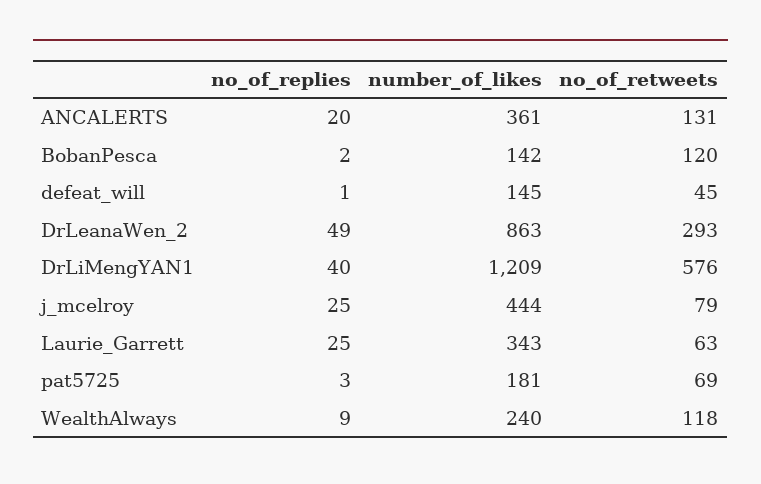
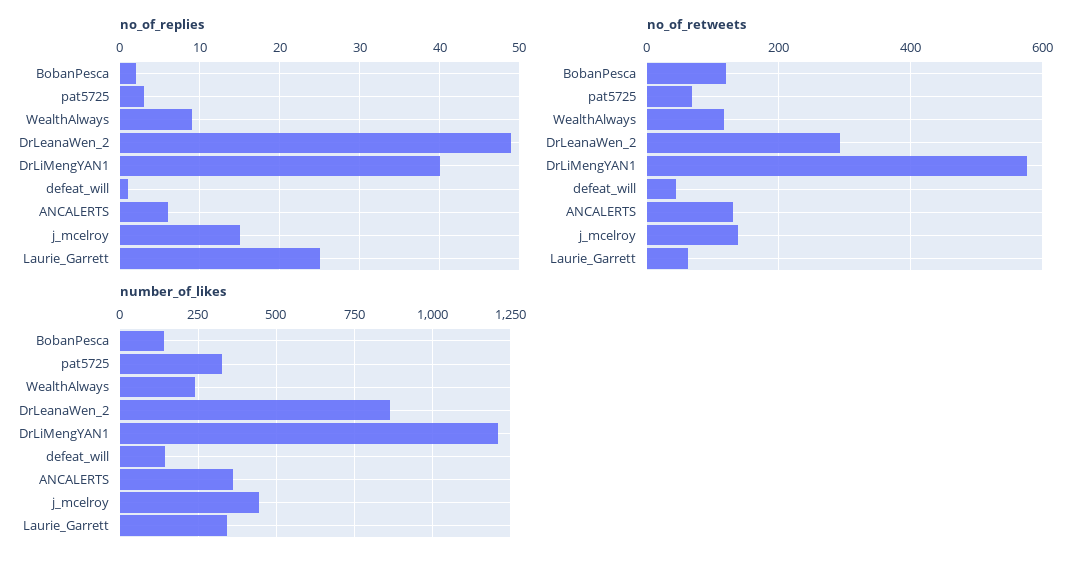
  {
    "no_of_replies": {
-     "ANCALERTS": 20,
+     "ANCALERTS": 6,
      "BobanPesca": 2,
      "defeat_will": 1,
      "DrLeanaWen_2": 49,
      "DrLiMengYAN1": 40,
-     "j_mcelroy": 25,
+     "j_mcelroy": 15,
      "Laurie_Garrett": 25,
      "pat5725": 3,
      "WealthAlways": 9
    },
    "number_of_likes": {
      "ANCALERTS": 361,
      "BobanPesca": 142,
      "defeat_will": 145,
      "DrLeanaWen_2": 863,
      "DrLiMengYAN1": 1209,
      "j_mcelroy": 444,
      "Laurie_Garrett": 343,
-     "pat5725": 181,
+     "pat5725": 325,
      "WealthAlways": 240
    },
    "no_of_retweets": {
      "ANCALERTS": 131,
      "BobanPesca": 120,
      "defeat_will": 45,
      "DrLeanaWen_2": 293,
      "DrLiMengYAN1": 576,
-     "j_mcelroy": 79,
+     "j_mcelroy": 140,
      "Laurie_Garrett": 63,
      "pat5725": 69,
      "WealthAlways": 118
    }
  }

